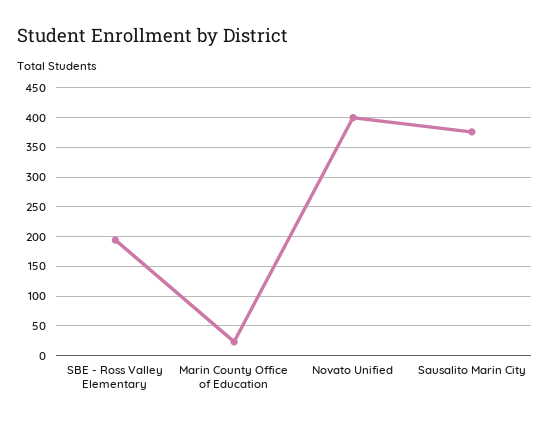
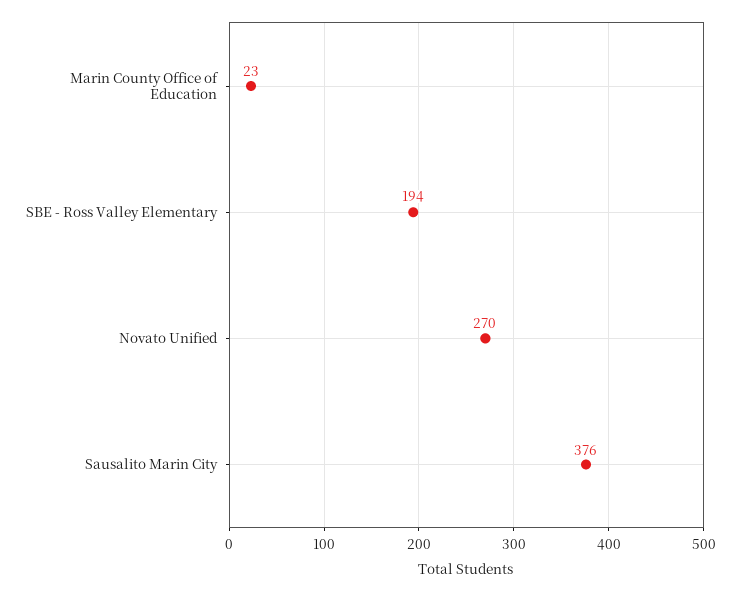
  {
    "SBE - Ross Valley Elementary": 194,
    "Marin County Office of Education": 23,
-   "Novato Unified": 400,
+   "Novato Unified": 270,
    "Sausalito Marin City": 376
  }

